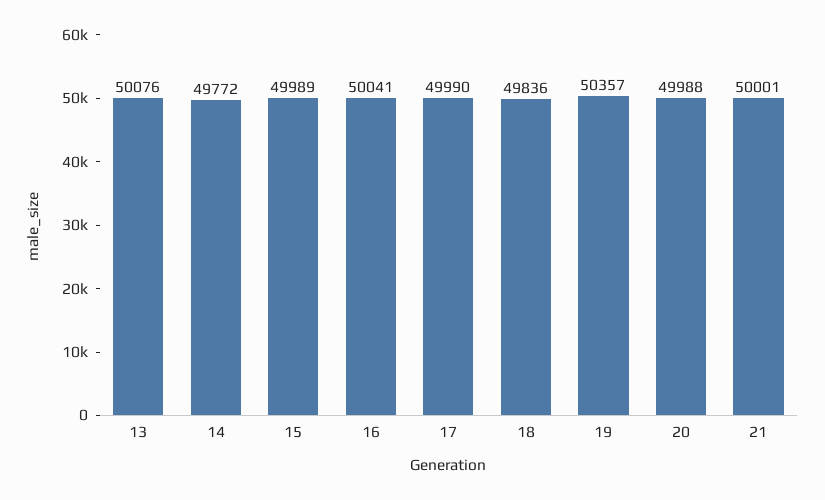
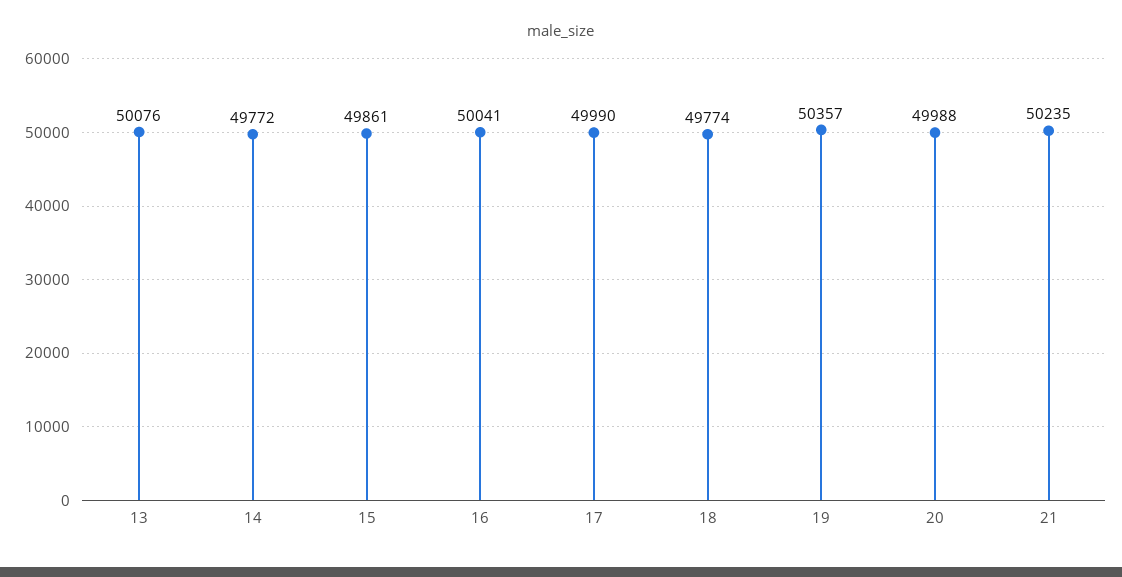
  {
    "13": 50076,
    "14": 49772,
-   "15": 49989,
+   "15": 49861,
    "16": 50041,
    "17": 49990,
-   "18": 49836,
+   "18": 49774,
    "19": 50357,
    "20": 49988,
-   "21": 50001
+   "21": 50235
  }

